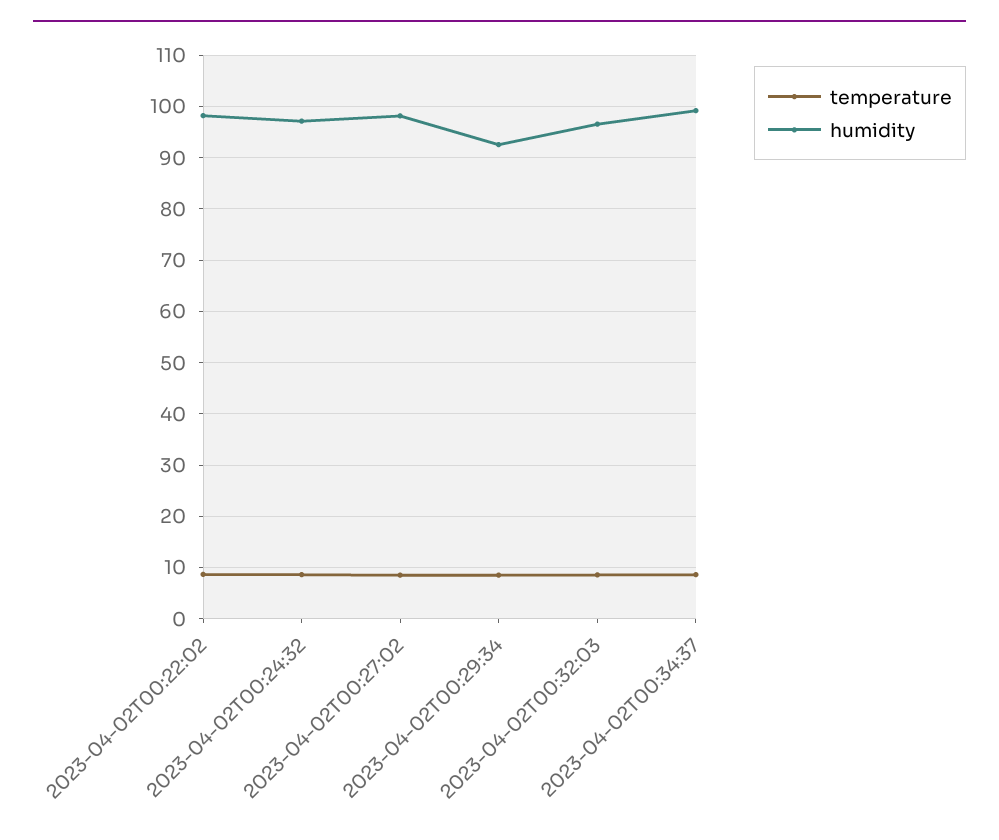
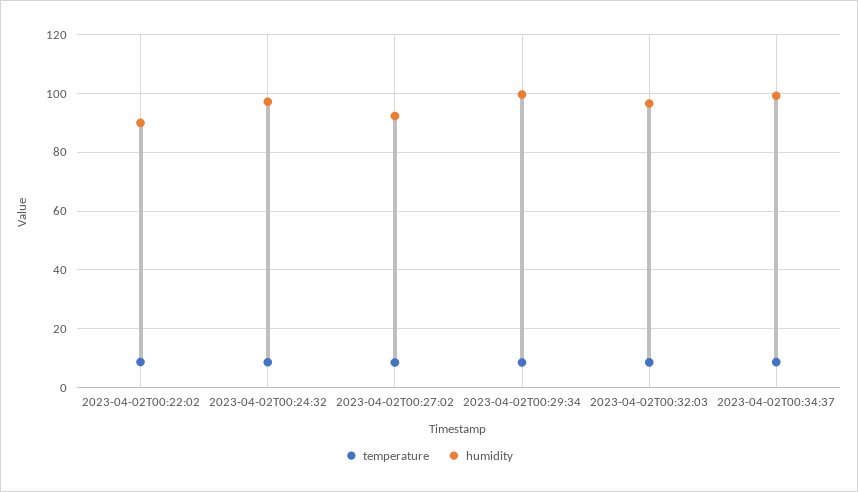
  {
    "temperature": {
      "2023-04-02T00:22:02": 8,
      "2023-04-02T00:24:32": 8,
      "2023-04-02T00:27:02": 8,
      "2023-04-02T00:29:34": 8,
      "2023-04-02T00:32:03": 8,
      "2023-04-02T00:34:37": 8
    },
    "humidity": {
-     "2023-04-02T00:22:02": 98,
+     "2023-04-02T00:22:02": 90,
      "2023-04-02T00:24:32": 98,
-     "2023-04-02T00:27:02": 98,
+     "2023-04-02T00:27:02": 92.5,
-     "2023-04-02T00:29:34": 92,
+     "2023-04-02T00:29:34": 100,
      "2023-04-02T00:32:03": 96,
      "2023-04-02T00:34:37": 100
    }
  }

